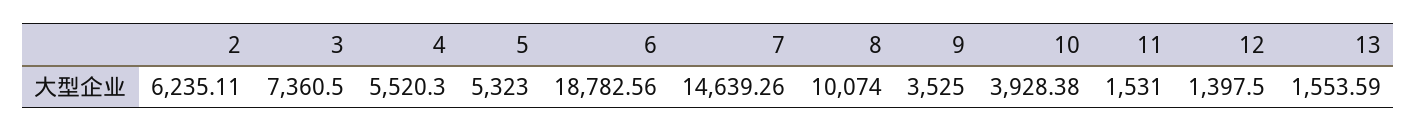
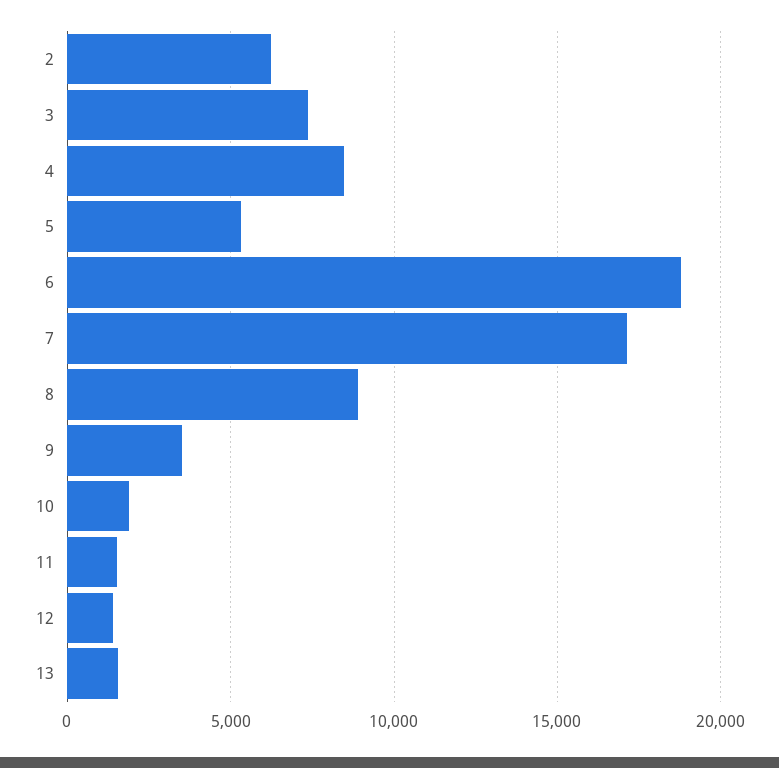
  {
    "2": 6235.11,
    "3": 7360.5,
-   "4": 5520.3,
+   "4": 8500,
    "5": 5323,
    "6": 18782.56,
-   "7": 14639.26,
+   "7": 17000,
-   "8": 10074,
+   "8": 9000,
    "9": 3525,
-   "10": 3928.38,
+   "10": 2000,
    "11": 1531,
    "12": 1397.5,
    "13": 1553.59
  }

